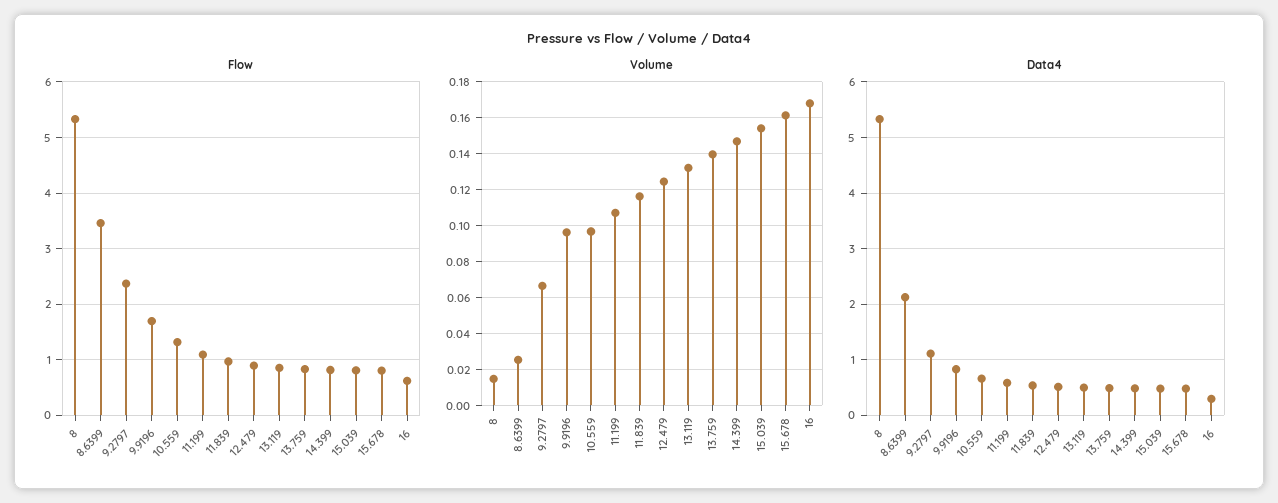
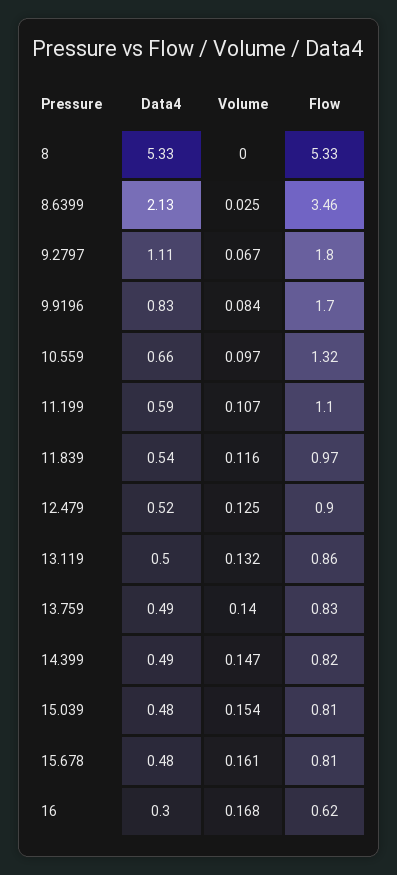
  {
    "Flow": {
      "8": 5.33,
      "8.6399": 3.46,
-     "9.2797": 2.4,
+     "9.2797": 1.8,
      "9.9196": 1.7,
      "10.559": 1.32,
      "11.199": 1.1,
      "11.839": 0.97,
      "12.479": 0.9,
      "13.119": 0.86,
      "13.759": 0.83,
      "14.399": 0.82,
      "15.039": 0.81,
      "15.678": 0.81,
      "16": 0.62
    },
    "Volume": {
-     "8": 0.015,
+     "8": 0,
      "8.6399": 0.025,
      "9.2797": 0.067,
-     "9.9196": 0.095,
+     "9.9196": 0.084,
      "10.559": 0.097,
      "11.199": 0.107,
      "11.839": 0.116,
      "12.479": 0.125,
      "13.119": 0.132,
      "13.759": 0.14,
      "14.399": 0.147,
      "15.039": 0.154,
      "15.678": 0.161,
      "16": 0.168
    },
    "Data4": {
      "8": 5.33,
      "8.6399": 2.13,
      "9.2797": 1.11,
      "9.9196": 0.83,
      "10.559": 0.66,
      "11.199": 0.59,
      "11.839": 0.54,
      "12.479": 0.52,
      "13.119": 0.5,
      "13.759": 0.49,
      "14.399": 0.49,
      "15.039": 0.48,
      "15.678": 0.48,
      "16": 0.3
    }
  }

